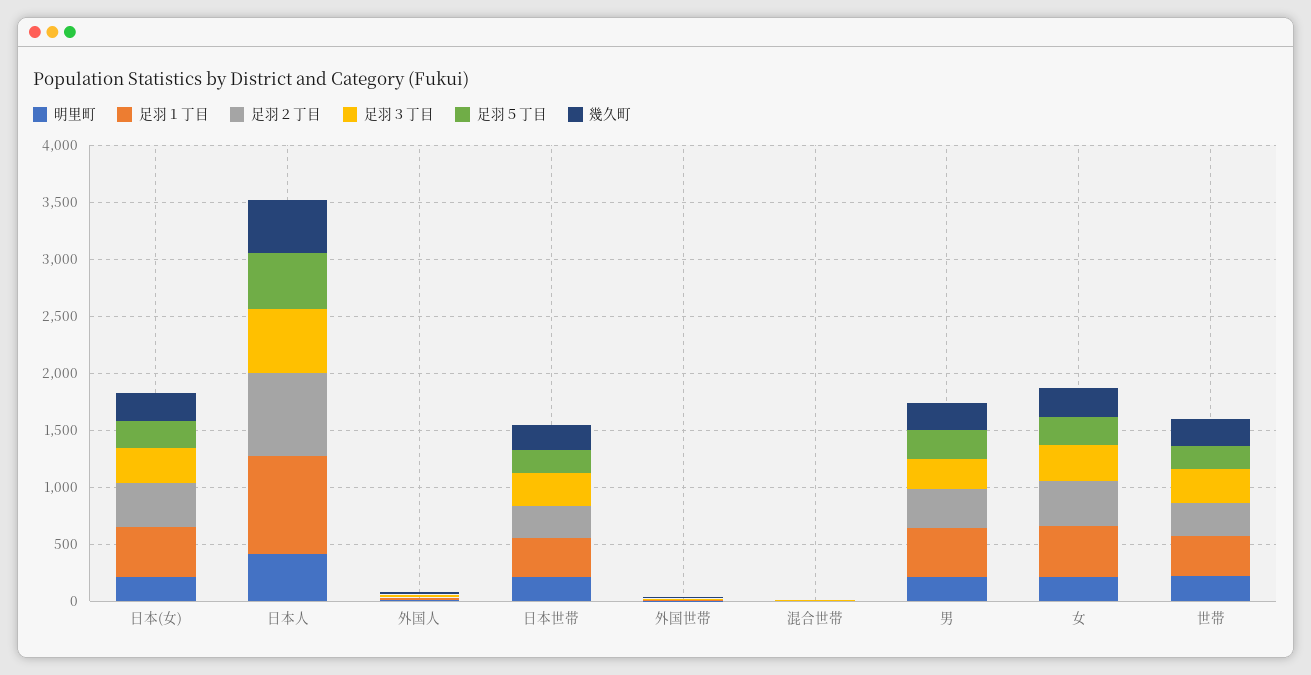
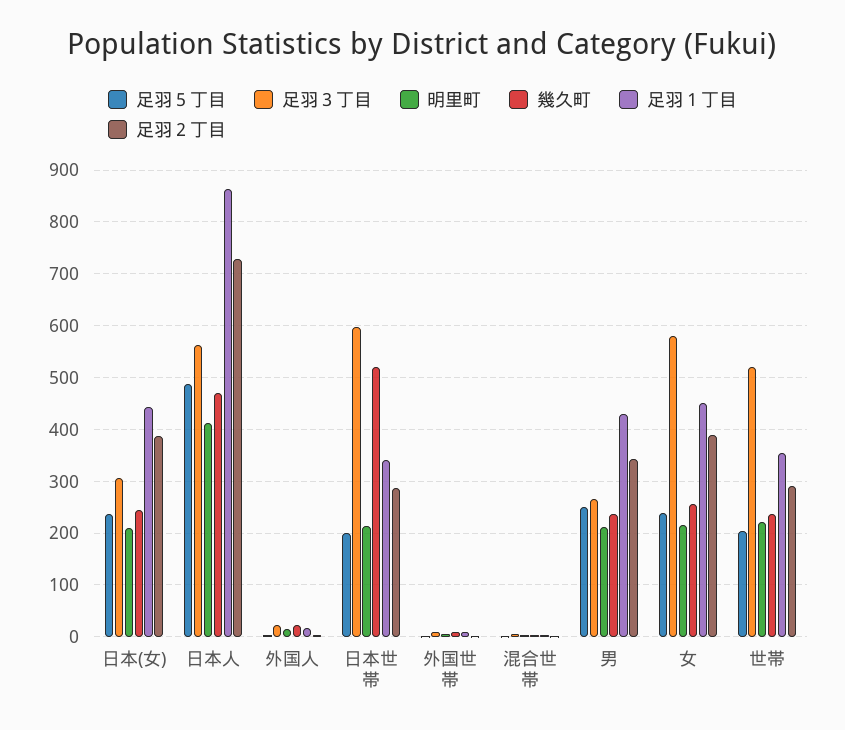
  {
    "明里町": {
      "日本(女)": 220,
      "日本人": 420,
      "外国人": 20,
      "日本世帯": 220,
      "外国世帯": 0,
      "混合世帯": 0,
      "男": 220,
      "女": 220,
      "世帯": 220
    },
    "足羽１丁目": {
      "日本(女)": 440,
      "日本人": 860,
      "外国人": 20,
      "日本世帯": 340,
      "外国世帯": 20,
      "混合世帯": 0,
      "男": 440,
      "女": 460,
      "世帯": 360
    },
    "足羽２丁目": {
      "日本(女)": 380,
      "日本人": 720,
      "外国人": 0,
      "日本世帯": 280,
      "外国世帯": 0,
      "混合世帯": 0,
      "男": 340,
      "女": 400,
      "世帯": 300
    },
    "足羽３丁目": {
      "日本(女)": 300,
      "日本人": 560,
      "外国人": 20,
-     "日本世帯": 300,
+     "日本世帯": 600,
      "外国世帯": 0,
      "混合世帯": 0,
      "男": 260,
-     "女": 300,
+     "女": 580,
-     "世帯": 300
+     "世帯": 520
    },
    "足羽５丁目": {
      "日本(女)": 240,
      "日本人": 480,
      "外国人": 0,
      "日本世帯": 200,
      "外国世帯": 0,
      "混合世帯": 0,
      "男": 260,
      "女": 240,
      "世帯": 200
    },
    "幾久町": {
      "日本(女)": 240,
      "日本人": 480,
      "外国人": 20,
-     "日本世帯": 200,
+     "日本世帯": 520,
      "外国世帯": 20,
      "混合世帯": 0,
      "男": 240,
      "女": 260,
      "世帯": 240
    }
  }

